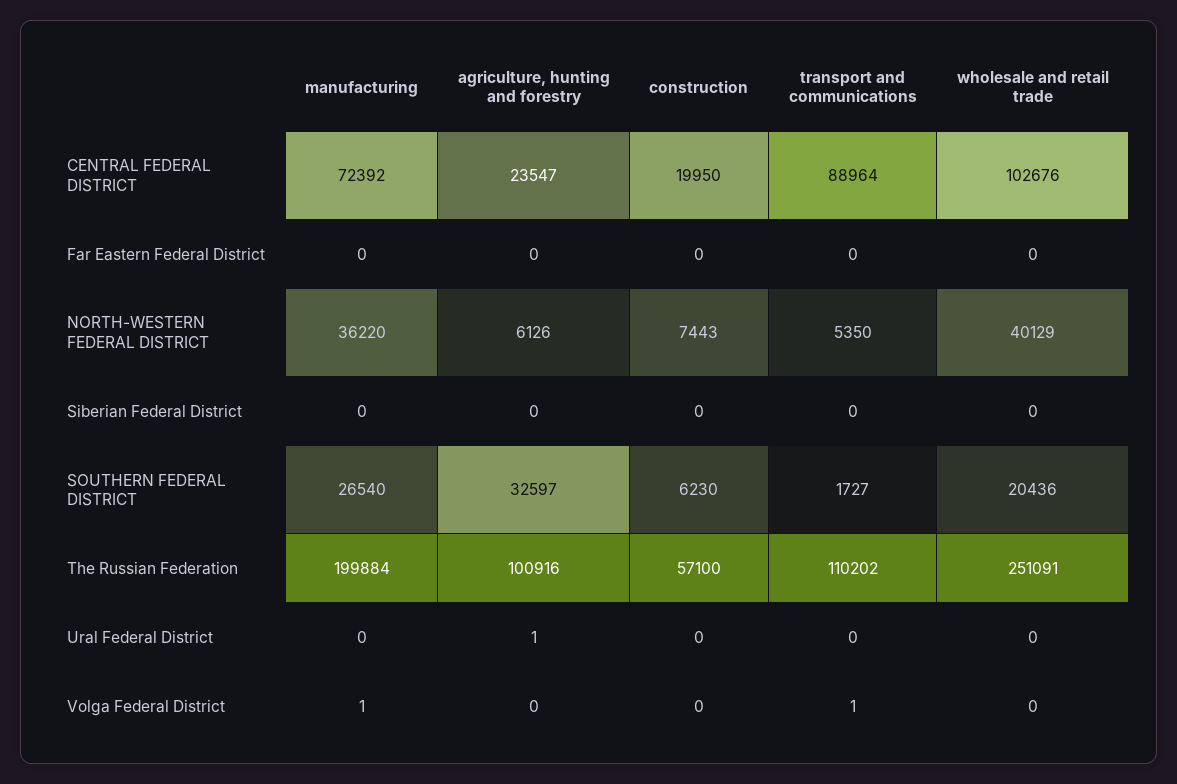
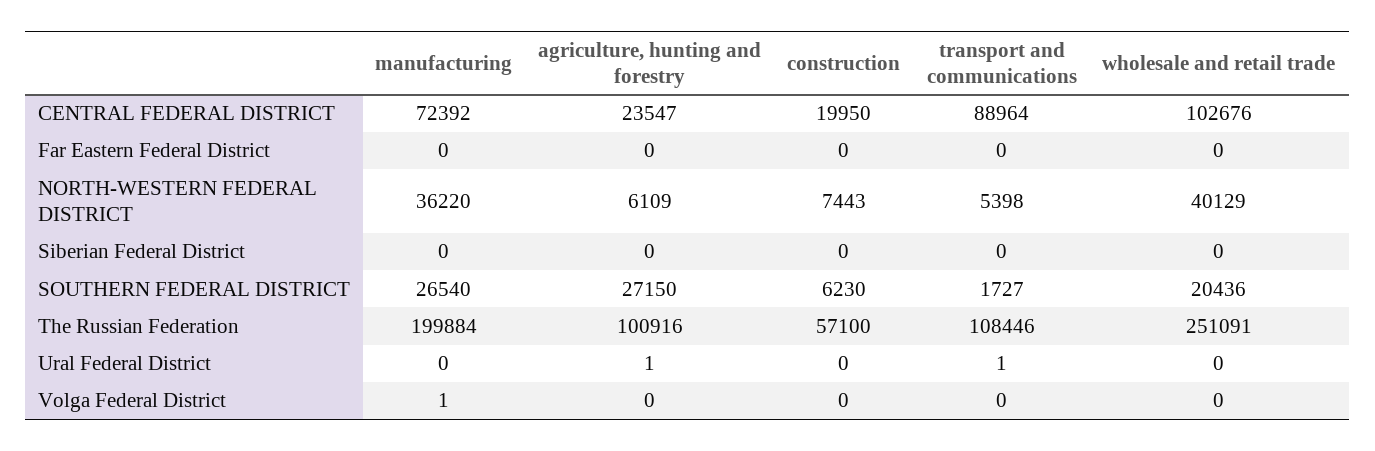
  {
    "manufacturing": {
      "CENTRAL FEDERAL DISTRICT": 72392,
      "Far Eastern Federal District": 0,
      "NORTH-WESTERN FEDERAL DISTRICT": 36220,
      "Siberian Federal District": 0,
      "SOUTHERN FEDERAL DISTRICT": 26540,
      "The Russian Federation": 199884,
      "Ural Federal District": 0,
      "Volga Federal District": 1
    },
    "agriculture, hunting and forestry": {
      "CENTRAL FEDERAL DISTRICT": 23547,
      "Far Eastern Federal District": 0,
-     "NORTH-WESTERN FEDERAL DISTRICT": 6126,
+     "NORTH-WESTERN FEDERAL DISTRICT": 6109,
      "Siberian Federal District": 0,
-     "SOUTHERN FEDERAL DISTRICT": 32597,
+     "SOUTHERN FEDERAL DISTRICT": 27150,
      "The Russian Federation": 100916,
      "Ural Federal District": 1,
      "Volga Federal District": 0
    },
    "construction": {
      "CENTRAL FEDERAL DISTRICT": 19950,
      "Far Eastern Federal District": 0,
      "NORTH-WESTERN FEDERAL DISTRICT": 7443,
      "Siberian Federal District": 0,
      "SOUTHERN FEDERAL DISTRICT": 6230,
      "The Russian Federation": 57100,
      "Ural Federal District": 0,
      "Volga Federal District": 0
    },
    "transport and communications": {
      "CENTRAL FEDERAL DISTRICT": 88964,
      "Far Eastern Federal District": 0,
-     "NORTH-WESTERN FEDERAL DISTRICT": 5350,
+     "NORTH-WESTERN FEDERAL DISTRICT": 5398,
      "Siberian Federal District": 0,
      "SOUTHERN FEDERAL DISTRICT": 1727,
-     "The Russian Federation": 110202,
+     "The Russian Federation": 108446,
-     "Ural Federal District": 0,
+     "Ural Federal District": 1,
-     "Volga Federal District": 1
+     "Volga Federal District": 0
    },
    "wholesale and retail trade": {
      "CENTRAL FEDERAL DISTRICT": 102676,
      "Far Eastern Federal District": 0,
      "NORTH-WESTERN FEDERAL DISTRICT": 40129,
      "Siberian Federal District": 0,
      "SOUTHERN FEDERAL DISTRICT": 20436,
      "The Russian Federation": 251091,
      "Ural Federal District": 0,
      "Volga Federal District": 0
    }
  }

